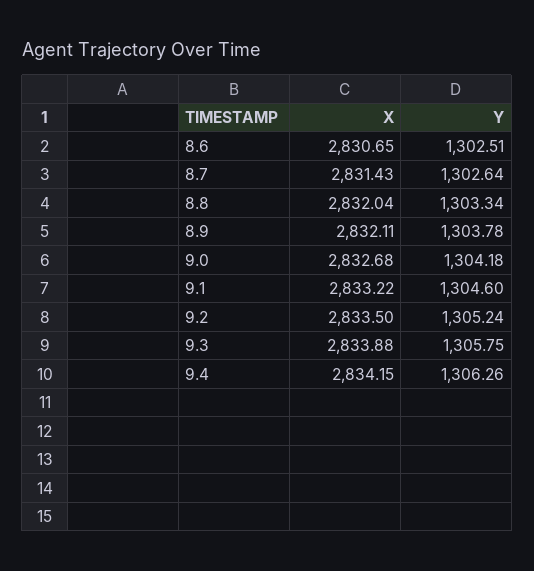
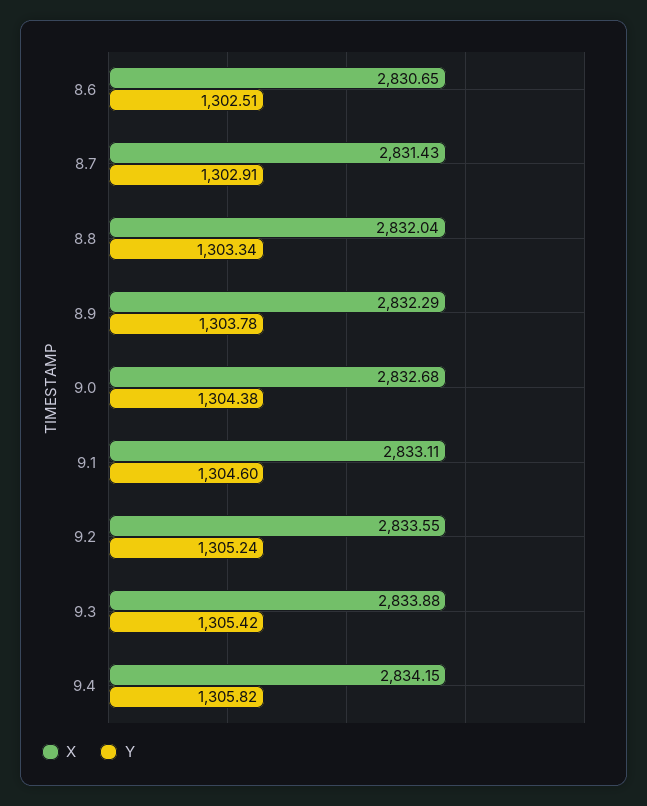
  {
    "X": {
      "8.6": 2830.65,
      "8.7": 2831.43,
      "8.8": 2832.04,
-     "8.9": 2832.11,
+     "8.9": 2832.29,
      "9.0": 2832.68,
-     "9.1": 2833.22,
+     "9.1": 2833.11,
-     "9.2": 2833.5,
+     "9.2": 2833.55,
      "9.3": 2833.88,
      "9.4": 2834.15
    },
    "Y": {
      "8.6": 1302.51,
-     "8.7": 1302.64,
+     "8.7": 1302.91,
      "8.8": 1303.34,
      "8.9": 1303.78,
-     "9.0": 1304.18,
+     "9.0": 1304.38,
      "9.1": 1304.6,
      "9.2": 1305.24,
-     "9.3": 1305.75,
+     "9.3": 1305.42,
-     "9.4": 1306.26
+     "9.4": 1305.82
    }
  }

